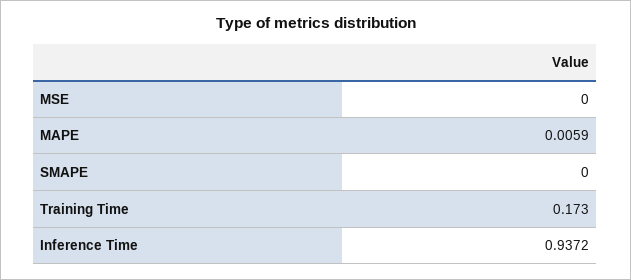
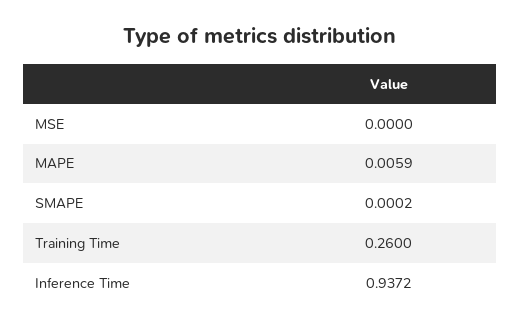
  {
    "MSE": 0,
    "MAPE": 0.0059,
-   "SMAPE": 0,
+   "SMAPE": 0.0002,
-   "Training Time": 0.173,
+   "Training Time": 0.26,
    "Inference Time": 0.9372
  }

